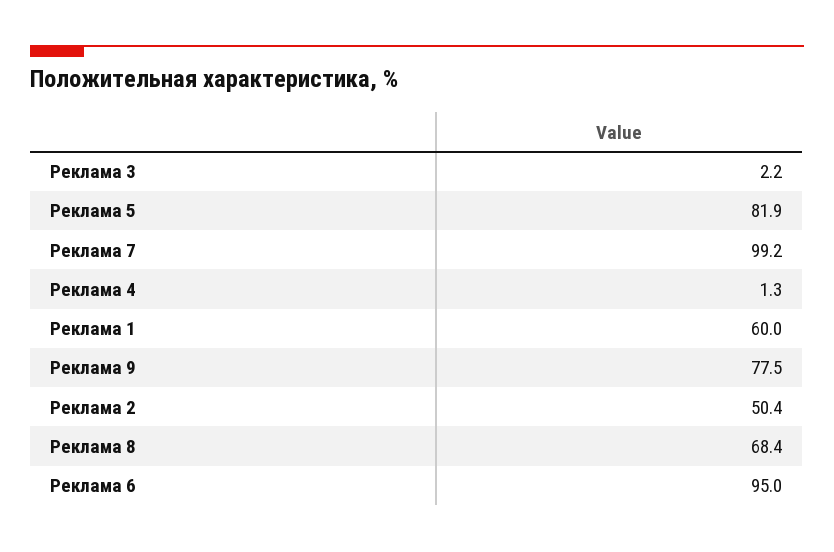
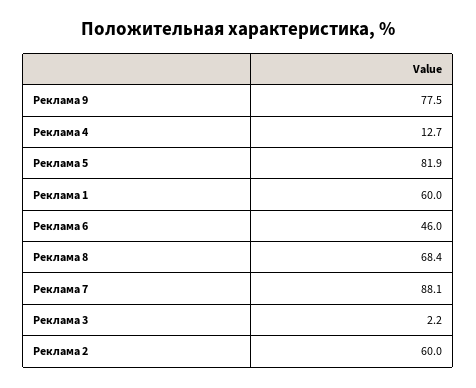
  {
    "Реклама 3": 2.2,
    "Реклама 5": 81.9,
-   "Реклама 7": 99.2,
+   "Реклама 7": 88.1,
-   "Реклама 4": 1.3,
+   "Реклама 4": 12.7,
    "Реклама 1": 60,
    "Реклама 9": 77.5,
-   "Реклама 2": 50.4,
+   "Реклама 2": 60,
    "Реклама 8": 68.4,
-   "Реклама 6": 95
+   "Реклама 6": 46
  }

